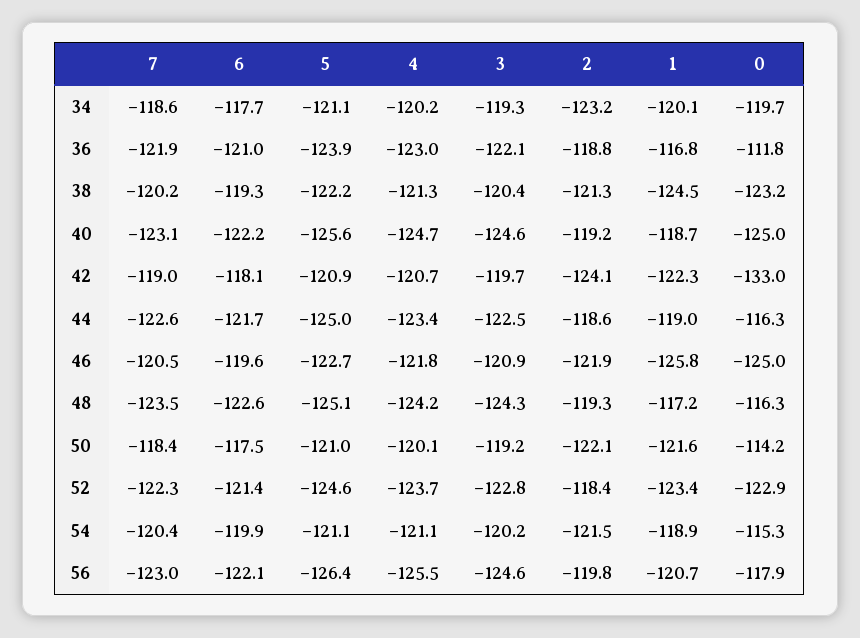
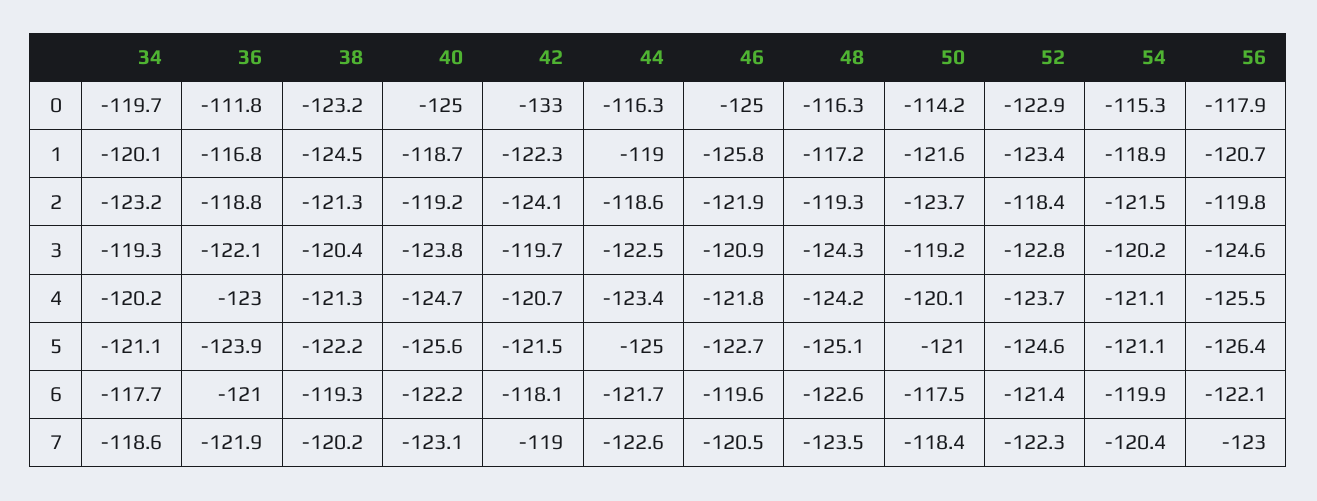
  {
    "7": {
      "34": -118.6,
      "36": -121.9,
      "38": -120.2,
      "40": -123.1,
      "42": -119,
      "44": -122.6,
      "46": -120.5,
      "48": -123.5,
      "50": -118.4,
      "52": -122.3,
      "54": -120.4,
      "56": -123
    },
    "6": {
      "34": -117.7,
      "36": -121,
      "38": -119.3,
      "40": -122.2,
      "42": -118.1,
      "44": -121.7,
      "46": -119.6,
      "48": -122.6,
      "50": -117.5,
      "52": -121.4,
      "54": -119.9,
      "56": -122.1
    },
    "5": {
      "34": -121.1,
      "36": -123.9,
      "38": -122.2,
      "40": -125.6,
-     "42": -120.9,
+     "42": -121.5,
      "44": -125,
      "46": -122.7,
      "48": -125.1,
      "50": -121,
      "52": -124.6,
      "54": -121.1,
      "56": -126.4
    },
    "4": {
      "34": -120.2,
      "36": -123,
      "38": -121.3,
      "40": -124.7,
      "42": -120.7,
      "44": -123.4,
      "46": -121.8,
      "48": -124.2,
      "50": -120.1,
      "52": -123.7,
      "54": -121.1,
      "56": -125.5
    },
    "3": {
      "34": -119.3,
      "36": -122.1,
      "38": -120.4,
-     "40": -124.6,
+     "40": -123.8,
      "42": -119.7,
      "44": -122.5,
      "46": -120.9,
      "48": -124.3,
      "50": -119.2,
      "52": -122.8,
      "54": -120.2,
      "56": -124.6
    },
    "2": {
      "34": -123.2,
      "36": -118.8,
      "38": -121.3,
      "40": -119.2,
      "42": -124.1,
      "44": -118.6,
      "46": -121.9,
      "48": -119.3,
-     "50": -122.1,
+     "50": -123.7,
      "52": -118.4,
      "54": -121.5,
      "56": -119.8
    },
    "1": {
      "34": -120.1,
      "36": -116.8,
      "38": -124.5,
      "40": -118.7,
      "42": -122.3,
      "44": -119,
      "46": -125.8,
      "48": -117.2,
      "50": -121.6,
      "52": -123.4,
      "54": -118.9,
      "56": -120.7
    },
    "0": {
      "34": -119.7,
      "36": -111.8,
      "38": -123.2,
      "40": -125,
      "42": -133,
      "44": -116.3,
      "46": -125,
      "48": -116.3,
      "50": -114.2,
      "52": -122.9,
      "54": -115.3,
      "56": -117.9
    }
  }

